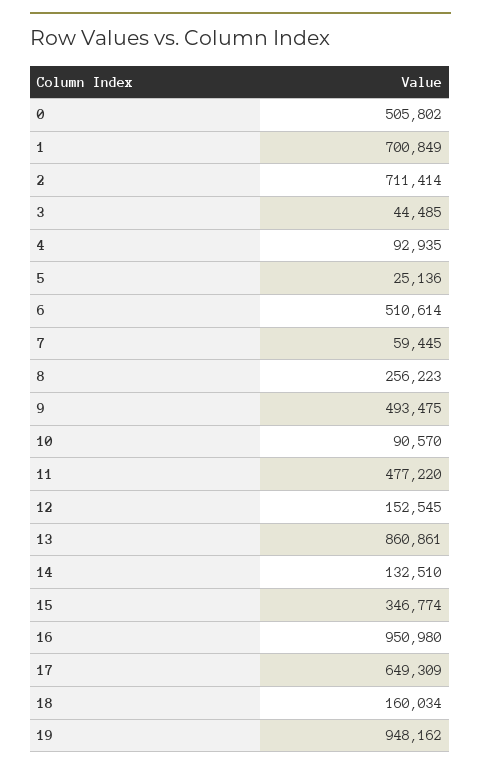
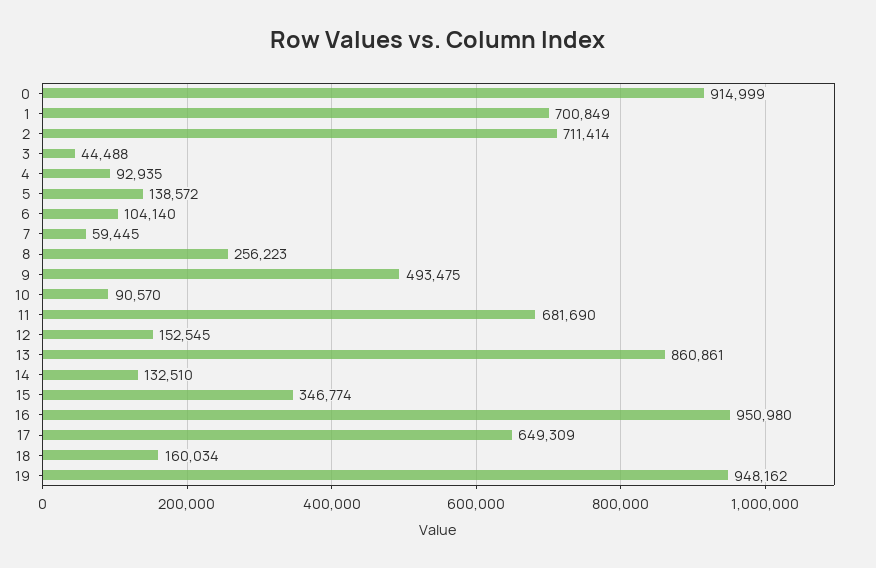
  {
-   "0": 505802,
+   "0": 914999,
    "1": 700849,
    "2": 711414,
-   "3": 44485,
+   "3": 44488,
    "4": 92935,
-   "5": 25136,
+   "5": 138572,
-   "6": 510614,
+   "6": 104140,
    "7": 59445,
    "8": 256223,
    "9": 493475,
    "10": 90570,
-   "11": 477220,
+   "11": 681690,
    "12": 152545,
    "13": 860861,
    "14": 132510,
    "15": 346774,
    "16": 950980,
    "17": 649309,
    "18": 160034,
    "19": 948162
  }

